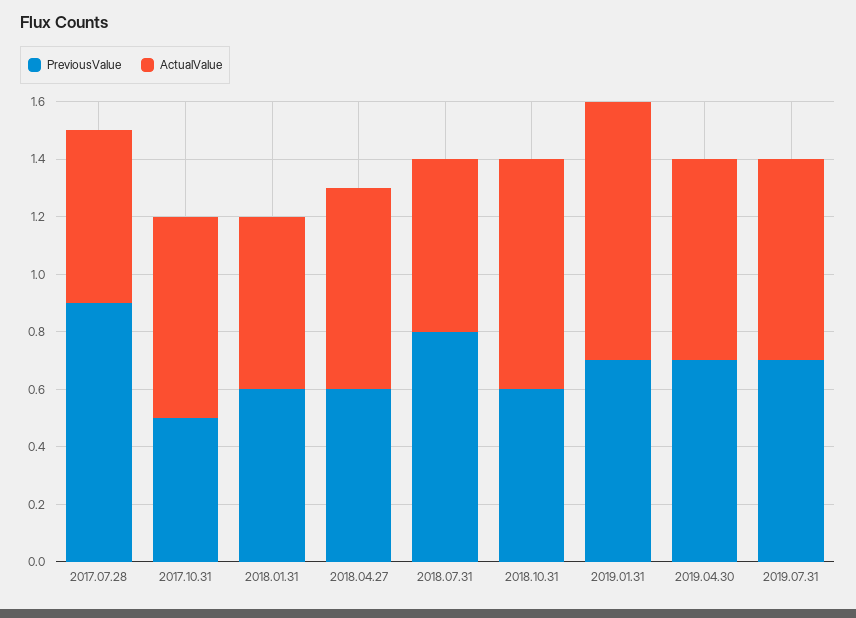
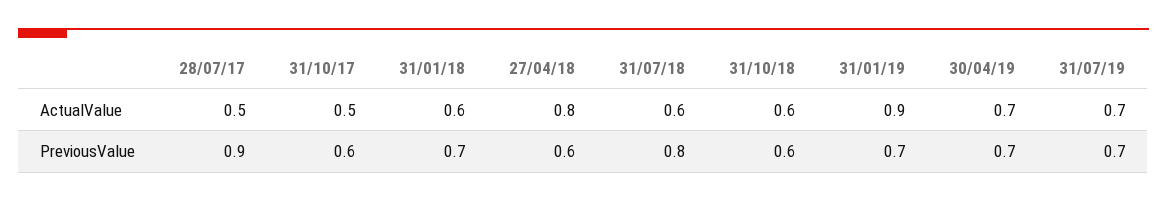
  {
    "PreviousValue": {
      "2017.07.28": 0.9,
-     "2017.10.31": 0.5,
+     "2017.10.31": 0.6,
-     "2018.01.31": 0.6,
+     "2018.01.31": 0.7,
      "2018.04.27": 0.6,
      "2018.07.31": 0.8,
      "2018.10.31": 0.6,
      "2019.01.31": 0.7,
      "2019.04.30": 0.7,
      "2019.07.31": 0.7
    },
    "ActualValue": {
-     "2017.07.28": 0.6,
+     "2017.07.28": 0.5,
-     "2017.10.31": 0.7,
+     "2017.10.31": 0.5,
      "2018.01.31": 0.6,
-     "2018.04.27": 0.7,
+     "2018.04.27": 0.8,
      "2018.07.31": 0.6,
-     "2018.10.31": 0.8,
+     "2018.10.31": 0.6,
      "2019.01.31": 0.9,
      "2019.04.30": 0.7,
      "2019.07.31": 0.7
    }
  }

